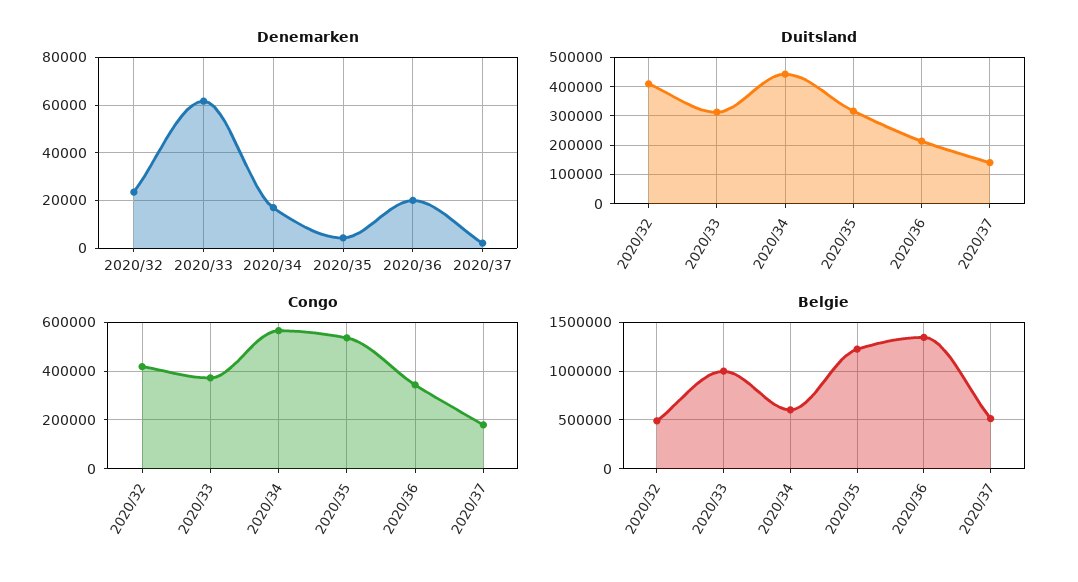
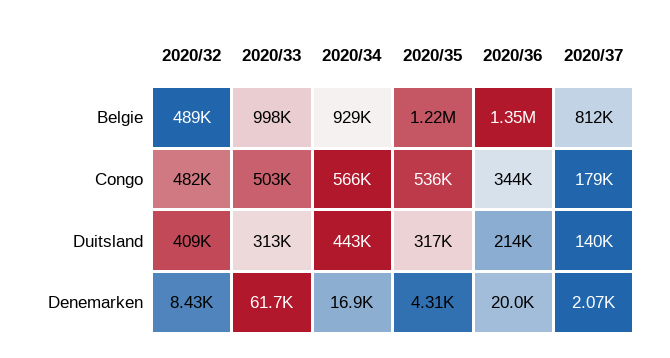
  {
    "Denemarken": {
-     "2020/32": 25000,
+     "2020/32": 8430,
      "2020/33": 61700,
      "2020/34": 16900,
      "2020/35": 4310,
      "2020/36": 20000,
      "2020/37": 2070
    },
    "Duitsland": {
      "2020/32": 409000,
      "2020/33": 313000,
      "2020/34": 443000,
      "2020/35": 317000,
      "2020/36": 214000,
      "2020/37": 140000
    },
    "Congo": {
-     "2020/32": 425000,
+     "2020/32": 482000,
-     "2020/33": 375000,
+     "2020/33": 503000,
      "2020/34": 566000,
      "2020/35": 536000,
      "2020/36": 344000,
      "2020/37": 179000
    },
    "Belgie": {
      "2020/32": 489000,
      "2020/33": 998000,
-     "2020/34": 600000,
+     "2020/34": 929000,
      "2020/35": 1220000,
      "2020/36": 1350000,
-     "2020/37": 500000
+     "2020/37": 812000
    }
  }

